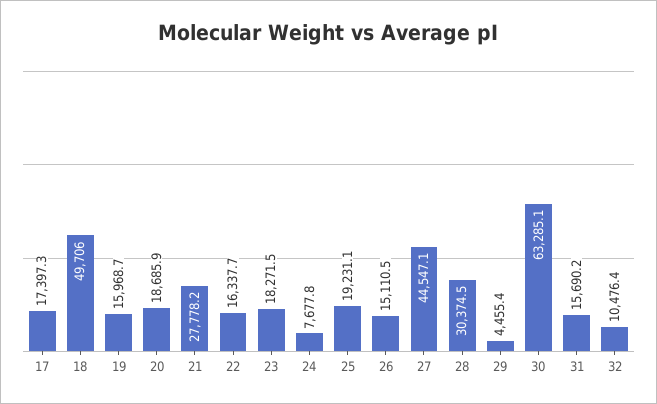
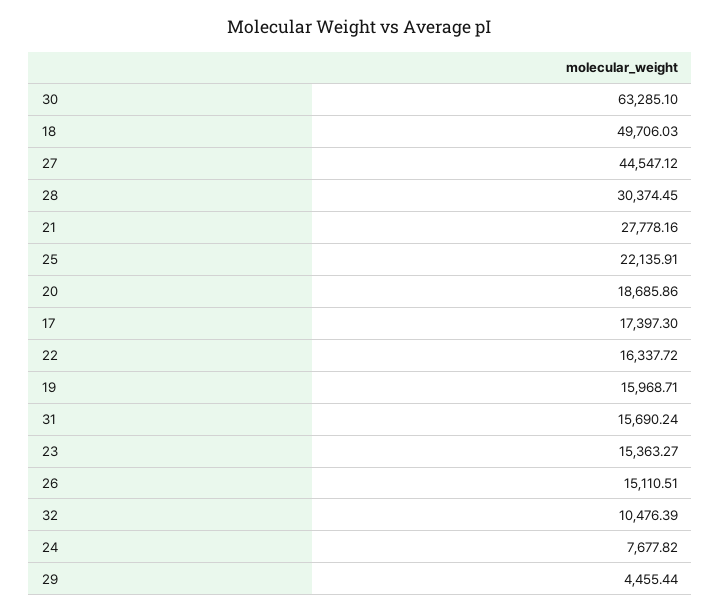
  {
    "17": 17397.3,
    "18": 49706.03,
    "19": 15968.71,
    "20": 18685.86,
    "21": 27778.16,
    "22": 16337.72,
-   "23": 18271.5,
+   "23": 15363.27,
    "24": 7677.82,
-   "25": 19231.1,
+   "25": 22135.91,
    "26": 15110.51,
    "27": 44547.12,
    "28": 30374.45,
    "29": 4455.44,
    "30": 63285.1,
    "31": 15690.24,
    "32": 10476.39
  }

